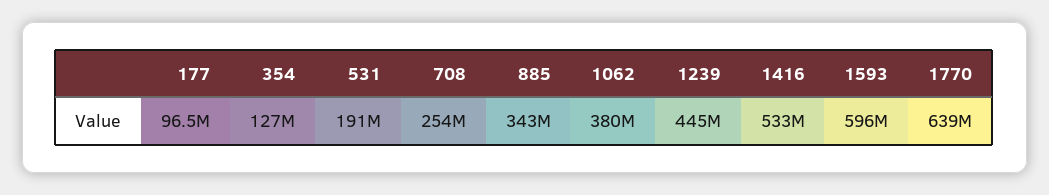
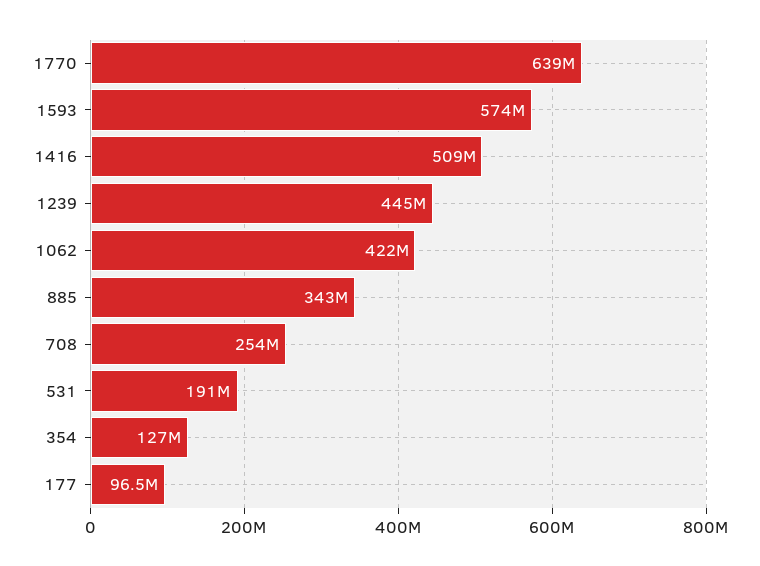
  {
    "177": 96500000,
    "354": 127000000,
    "531": 191000000,
    "708": 254000000,
    "885": 343000000,
-   "1062": 380000000,
+   "1062": 422000000,
    "1239": 445000000,
-   "1416": 533000000,
+   "1416": 509000000,
-   "1593": 596000000,
+   "1593": 574000000,
    "1770": 639000000
  }

